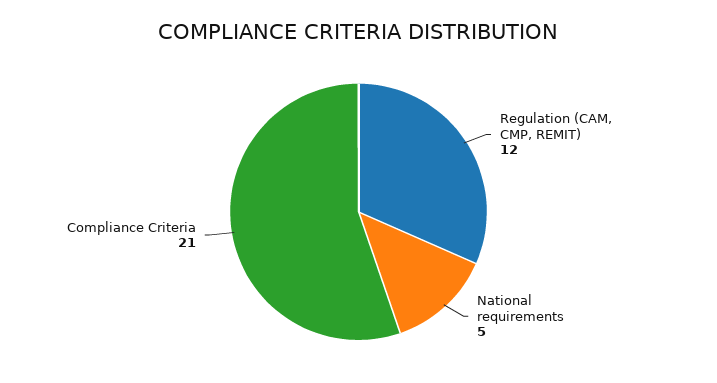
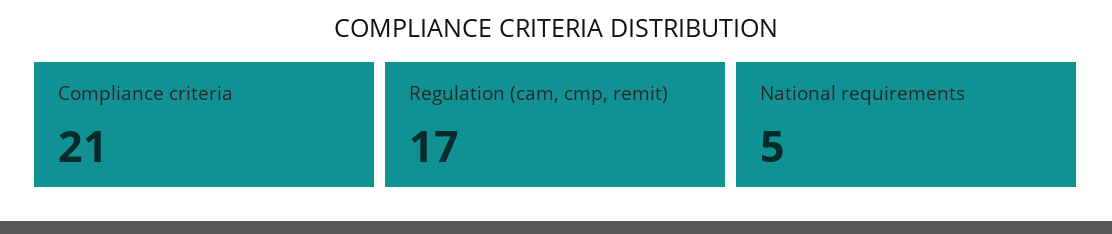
  {
-   "Regulation (CAM, CMP, REMIT)": 12,
+   "Regulation (CAM, CMP, REMIT)": 17,
    "National requirements": 5,
    "Compliance Criteria": 21
  }

